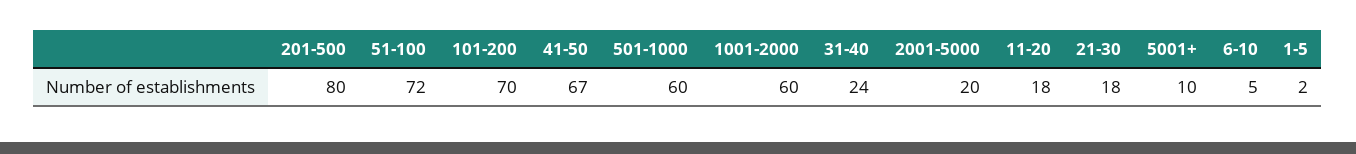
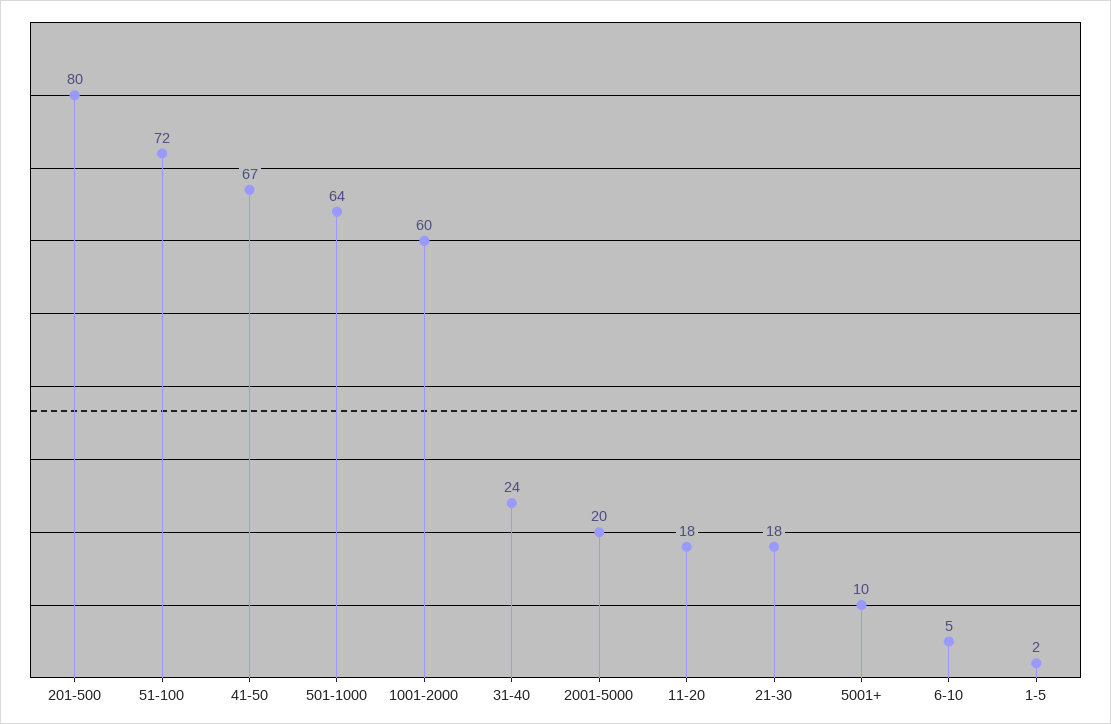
  {
    "201-500": 80,
    "51-100": 72,
-   "101-200": 70,
    "41-50": 67,
-   "501-1000": 60,
+   "501-1000": 64,
    "1001-2000": 60,
    "31-40": 24,
    "2001-5000": 20,
    "11-20": 18,
    "21-30": 18,
    "5001+": 10,
    "6-10": 5,
    "1-5": 2
  }

